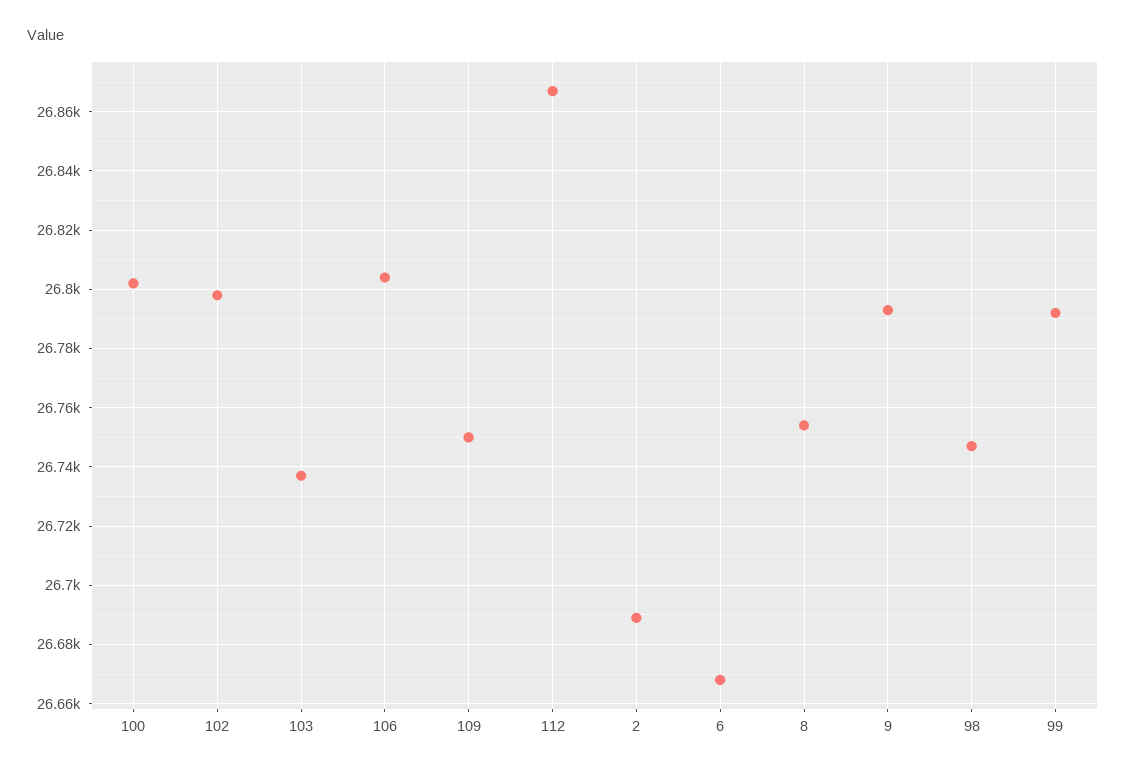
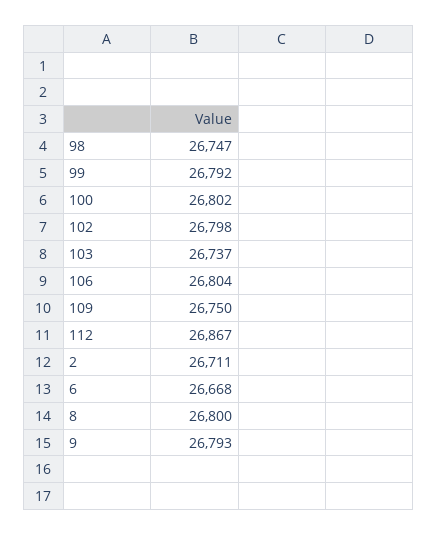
  {
    "100": 26802,
    "102": 26798,
    "103": 26737,
    "106": 26804,
    "109": 26750,
    "112": 26867,
-   "2": 26690,
+   "2": 26711,
    "6": 26668,
-   "8": 26755,
+   "8": 26800,
    "9": 26793,
    "98": 26747,
    "99": 26792
  }

